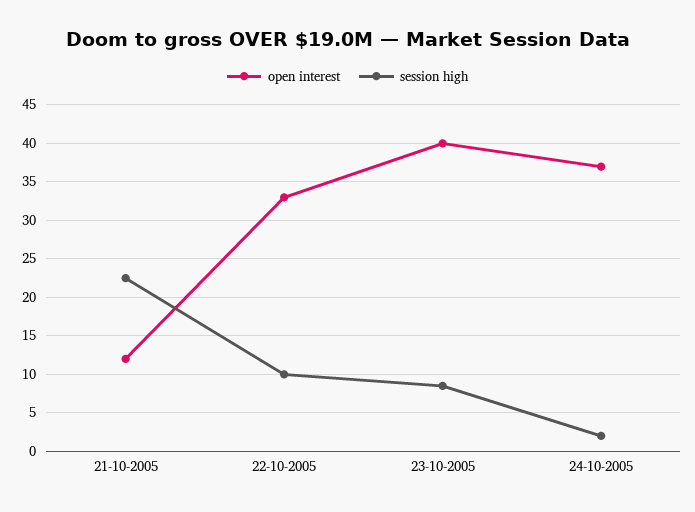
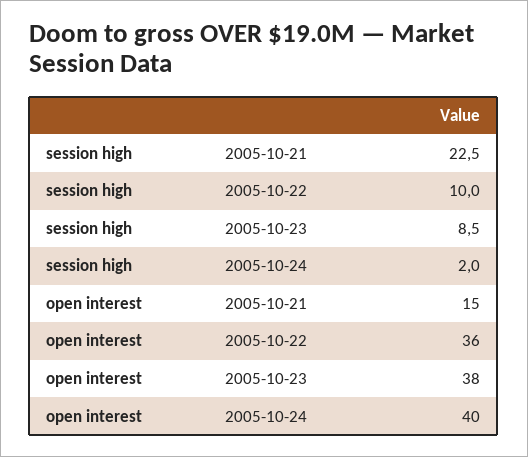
  {
    "open interest": {
-     "21-10-2005": 12,
+     "21-10-2005": 15,
-     "22-10-2005": 33,
+     "22-10-2005": 36,
-     "23-10-2005": 40,
+     "23-10-2005": 38,
-     "24-10-2005": 37
+     "24-10-2005": 40
    },
    "session high": {
      "21-10-2005": 22.5,
      "22-10-2005": 10,
      "23-10-2005": 8.5,
      "24-10-2005": 2
    }
  }

